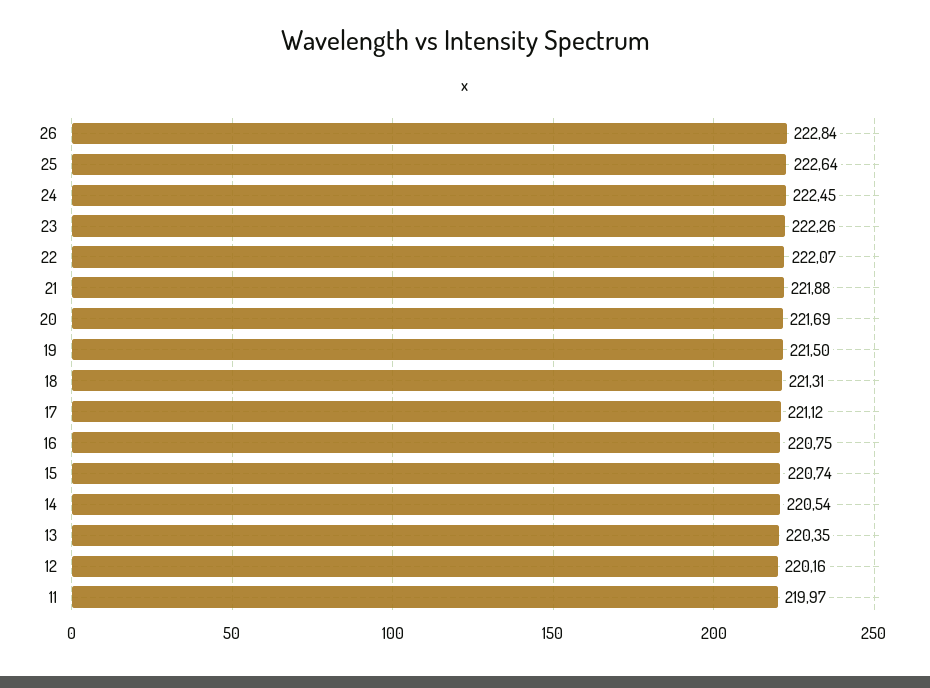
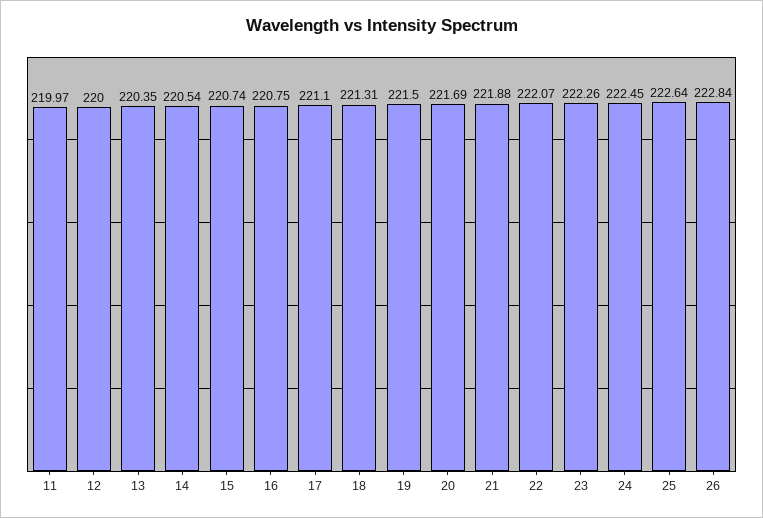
  {
    "26": 222.84,
    "25": 222.64,
    "24": 222.45,
    "23": 222.26,
    "22": 222.07,
    "21": 221.88,
    "20": 221.69,
    "19": 221.5,
    "18": 221.31,
-   "17": 221.12,
+   "17": 221.1,
    "16": 220.75,
    "15": 220.74,
    "14": 220.54,
    "13": 220.35,
-   "12": 220.16,
+   "12": 220,
    "11": 219.97
  }

